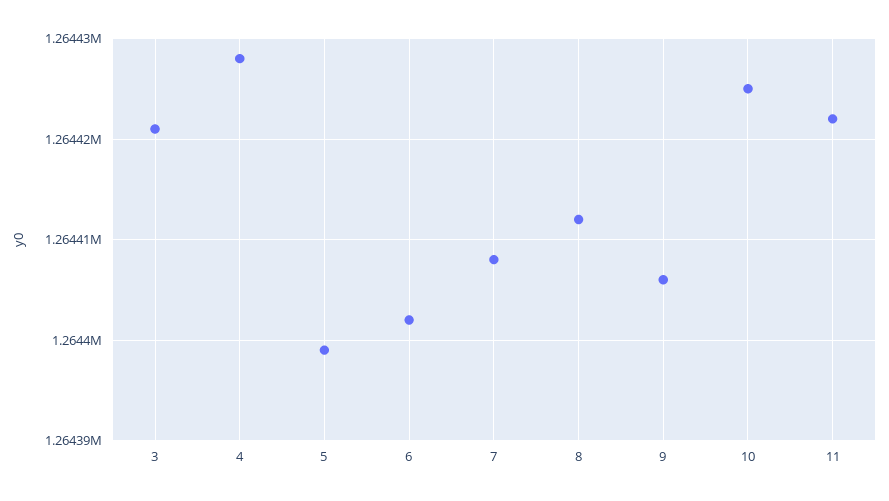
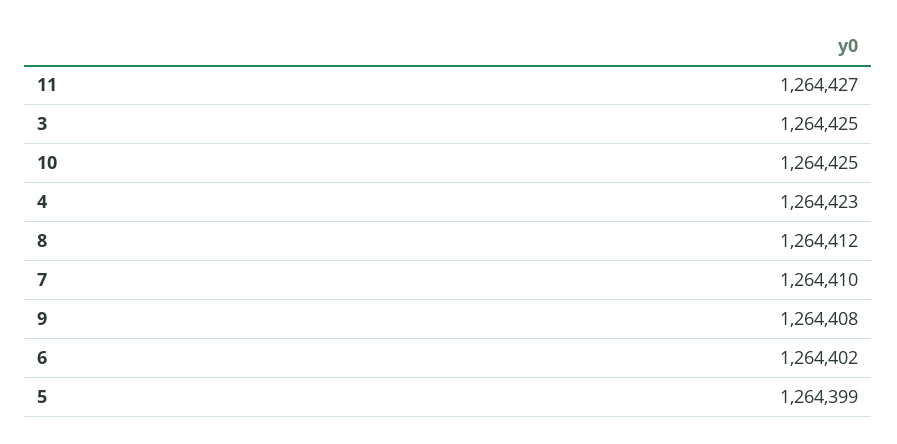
  {
-   "3": 1264421,
+   "3": 1264425,
-   "4": 1264428,
+   "4": 1264423,
    "5": 1264399,
    "6": 1264402,
-   "7": 1264408,
+   "7": 1264410,
    "8": 1264412,
-   "9": 1264406,
+   "9": 1264408,
    "10": 1264425,
-   "11": 1264422
+   "11": 1264427
  }

